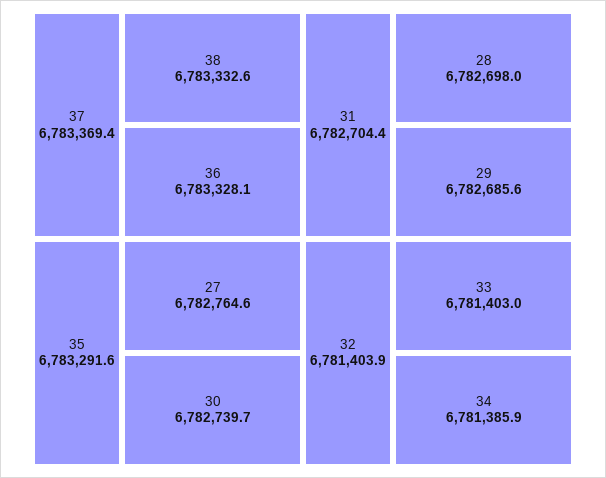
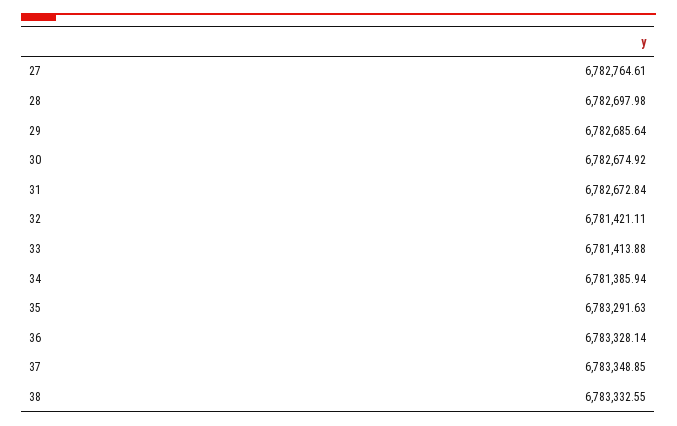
  {
-   "37": 6783369.4,
+   "37": 6783348.85,
    "38": 6783332.55,
    "36": 6783328.14,
    "35": 6783291.63,
    "27": 6782764.61,
-   "30": 6782739.7,
+   "30": 6782674.92,
-   "31": 6782704.4,
+   "31": 6782672.84,
    "28": 6782697.98,
    "29": 6782685.64,
-   "32": 6781403.9,
+   "32": 6781421.11,
-   "33": 6781403,
+   "33": 6781413.88,
    "34": 6781385.94
  }

